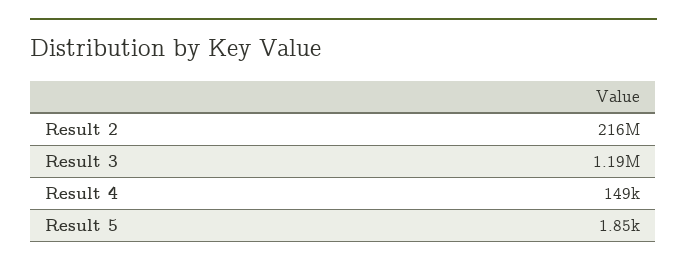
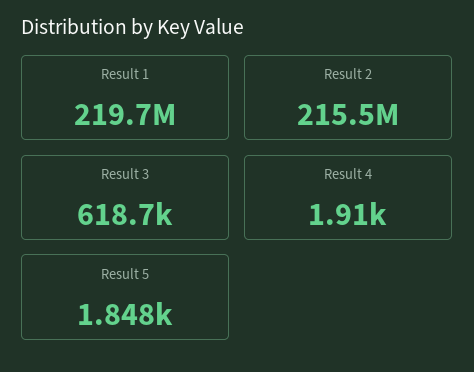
  {
    "Result 2": 215500000,
-   "Result 3": 1190000,
+   "Result 3": 618700,
-   "Result 4": 149000,
+   "Result 4": 1910,
-   "Result 5": 1848
+   "Result 5": 1848,
+   "Result 1": 219700000
  }

